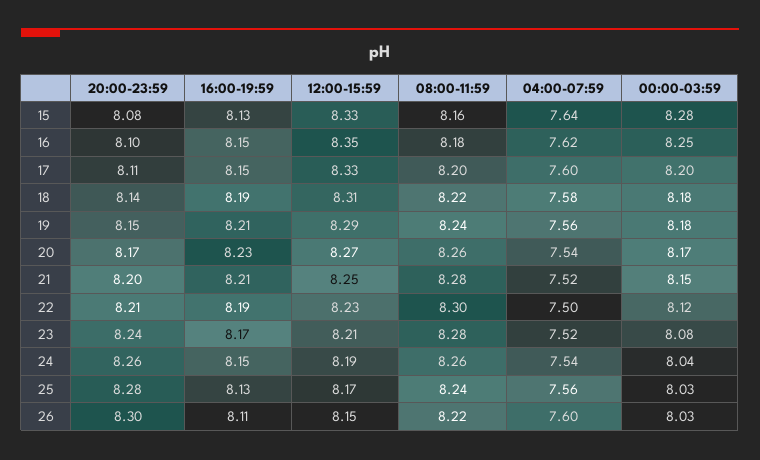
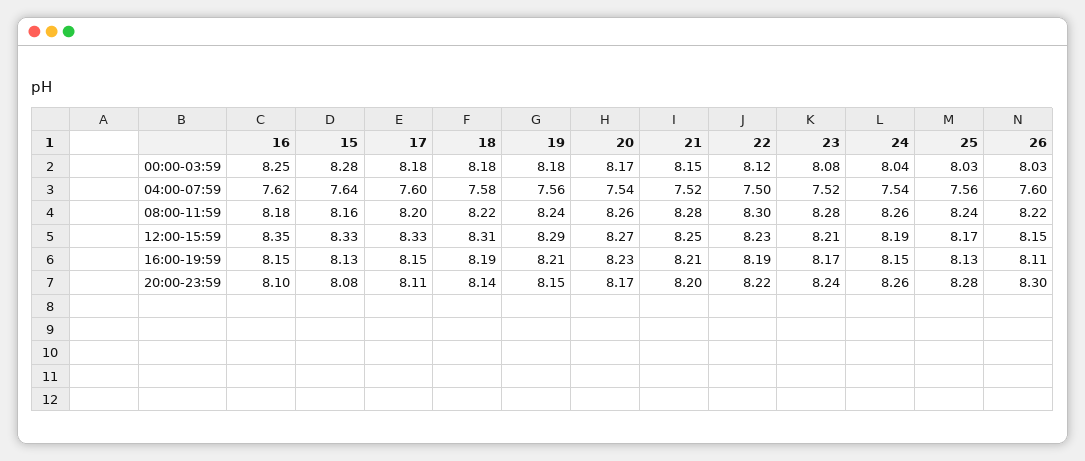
  {
    "20:00-23:59": {
      "15": 8.08,
      "16": 8.1,
      "17": 8.11,
      "18": 8.14,
      "19": 8.15,
      "20": 8.17,
      "21": 8.2,
-     "22": 8.21,
+     "22": 8.22,
      "23": 8.24,
      "24": 8.26,
      "25": 8.28,
      "26": 8.3
    },
    "16:00-19:59": {
      "15": 8.13,
      "16": 8.15,
      "17": 8.15,
      "18": 8.19,
      "19": 8.21,
      "20": 8.23,
      "21": 8.21,
      "22": 8.19,
      "23": 8.17,
      "24": 8.15,
      "25": 8.13,
      "26": 8.11
    },
    "12:00-15:59": {
      "15": 8.33,
      "16": 8.35,
      "17": 8.33,
      "18": 8.31,
      "19": 8.29,
      "20": 8.27,
      "21": 8.25,
      "22": 8.23,
      "23": 8.21,
      "24": 8.19,
      "25": 8.17,
      "26": 8.15
    },
    "08:00-11:59": {
      "15": 8.16,
      "16": 8.18,
      "17": 8.2,
      "18": 8.22,
      "19": 8.24,
      "20": 8.26,
      "21": 8.28,
      "22": 8.3,
      "23": 8.28,
      "24": 8.26,
      "25": 8.24,
      "26": 8.22
    },
    "04:00-07:59": {
      "15": 7.64,
      "16": 7.62,
      "17": 7.6,
      "18": 7.58,
      "19": 7.56,
      "20": 7.54,
      "21": 7.52,
      "22": 7.5,
      "23": 7.52,
      "24": 7.54,
      "25": 7.56,
      "26": 7.6
    },
    "00:00-03:59": {
      "15": 8.28,
      "16": 8.25,
-     "17": 8.2,
+     "17": 8.18,
      "18": 8.18,
      "19": 8.18,
      "20": 8.17,
      "21": 8.15,
      "22": 8.12,
      "23": 8.08,
      "24": 8.04,
      "25": 8.03,
      "26": 8.03
    }
  }

